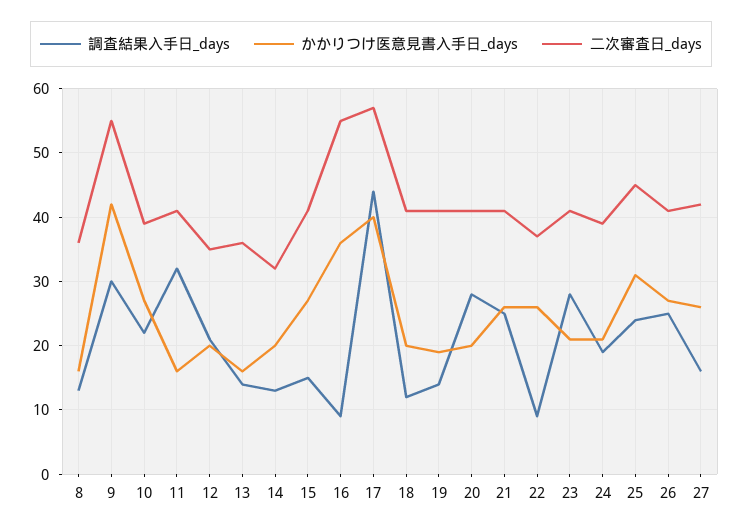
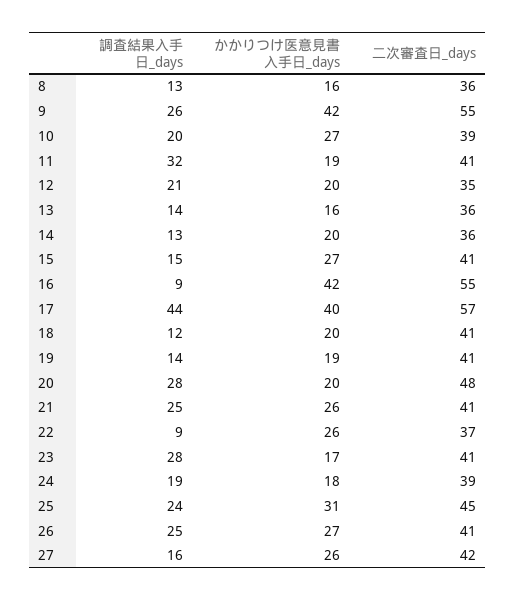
  {
    "調査結果入手日_days": {
      "8": 13,
-     "9": 30,
+     "9": 26,
-     "10": 22,
+     "10": 20,
      "11": 32,
      "12": 21,
      "13": 14,
      "14": 13,
      "15": 15,
      "16": 9,
      "17": 44,
      "18": 12,
      "19": 14,
      "20": 28,
      "21": 25,
      "22": 9,
      "23": 28,
      "24": 19,
      "25": 24,
      "26": 25,
      "27": 16
    },
    "かかりつけ医意見書入手日_days": {
      "8": 16,
      "9": 42,
      "10": 27,
-     "11": 16,
+     "11": 19,
      "12": 20,
      "13": 16,
      "14": 20,
      "15": 27,
-     "16": 36,
+     "16": 42,
      "17": 40,
      "18": 20,
      "19": 19,
      "20": 20,
      "21": 26,
      "22": 26,
-     "23": 21,
+     "23": 17,
-     "24": 21,
+     "24": 18,
      "25": 31,
      "26": 27,
      "27": 26
    },
    "二次審査日_days": {
      "8": 36,
      "9": 55,
      "10": 39,
      "11": 41,
      "12": 35,
      "13": 36,
-     "14": 32,
+     "14": 36,
      "15": 41,
      "16": 55,
      "17": 57,
      "18": 41,
      "19": 41,
-     "20": 41,
+     "20": 48,
      "21": 41,
      "22": 37,
      "23": 41,
      "24": 39,
      "25": 45,
      "26": 41,
      "27": 42
    }
  }

